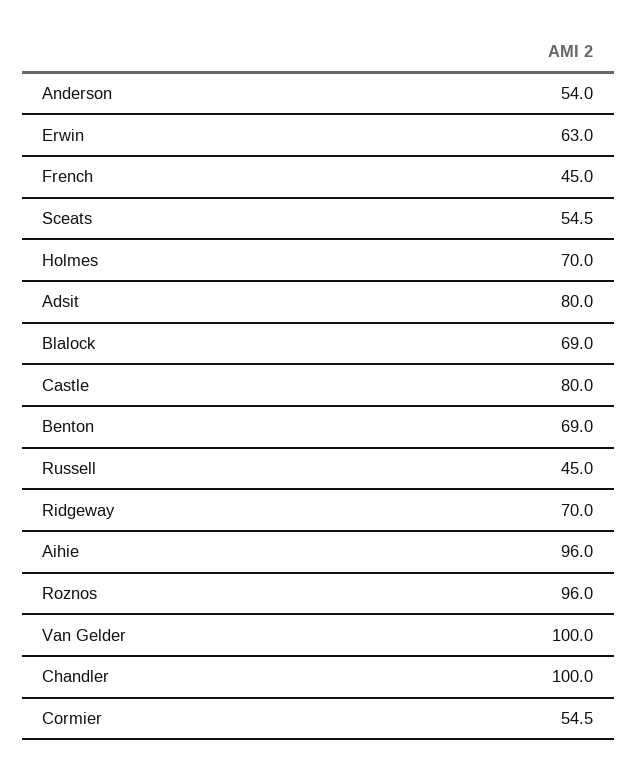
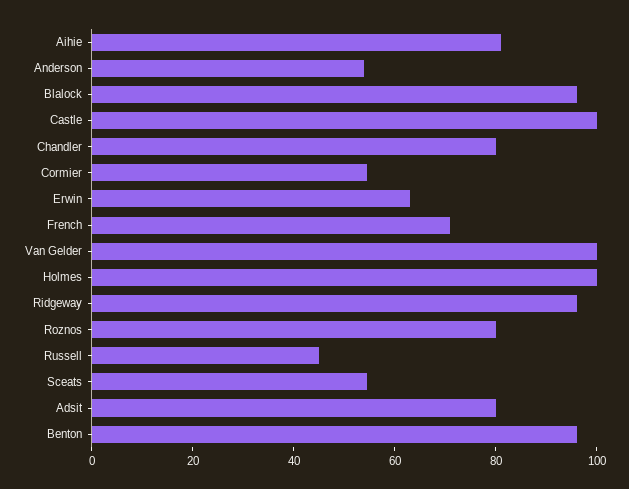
  {
    "Anderson": 54,
    "Erwin": 63,
-   "French": 45,
+   "French": 70,
    "Sceats": 54.5,
-   "Holmes": 70,
+   "Holmes": 100,
    "Adsit": 80,
-   "Blalock": 69,
+   "Blalock": 95,
-   "Castle": 80,
+   "Castle": 100,
-   "Benton": 69,
+   "Benton": 95,
    "Russell": 45,
-   "Ridgeway": 70,
+   "Ridgeway": 95,
-   "Aihie": 96,
+   "Aihie": 80,
-   "Roznos": 96,
+   "Roznos": 80,
    "Van Gelder": 100,
-   "Chandler": 100,
+   "Chandler": 80,
    "Cormier": 54.5
  }

